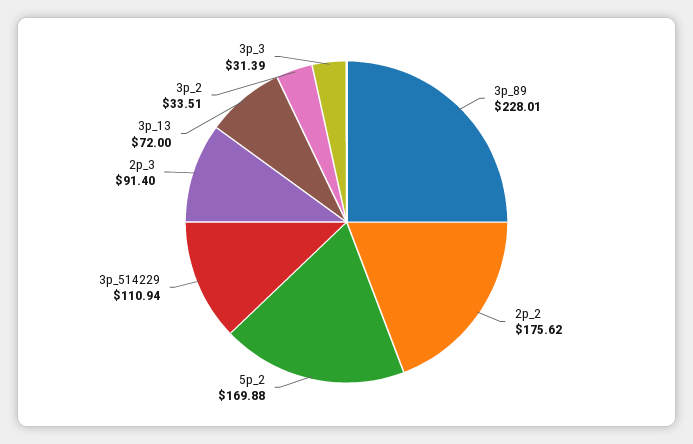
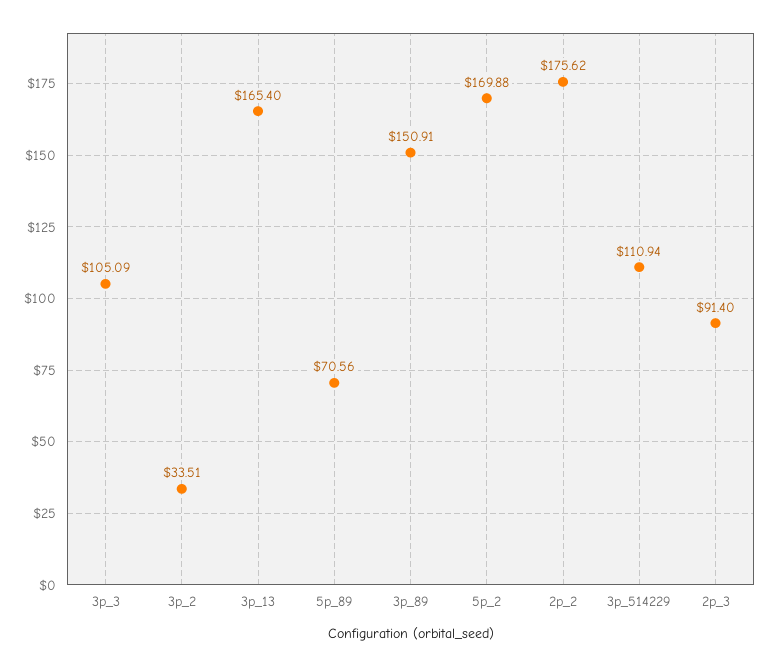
  {
-   "3p_89": 228.01,
+   "3p_89": 150.91,
    "2p_2": 175.62,
    "5p_2": 169.88,
    "3p_514229": 110.94,
    "2p_3": 91.4,
-   "3p_13": 72,
+   "3p_13": 165.4,
    "3p_2": 33.51,
-   "3p_3": 31.39
+   "3p_3": 105.09,
+   "5p_89": 70.56
  }

